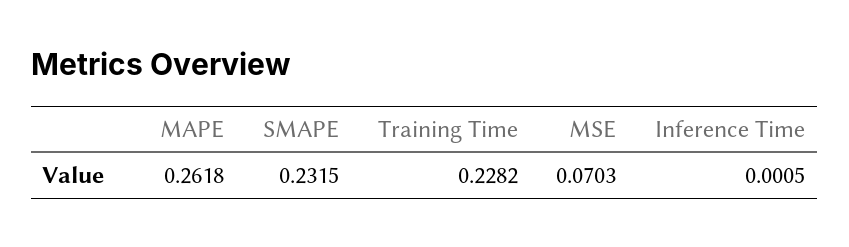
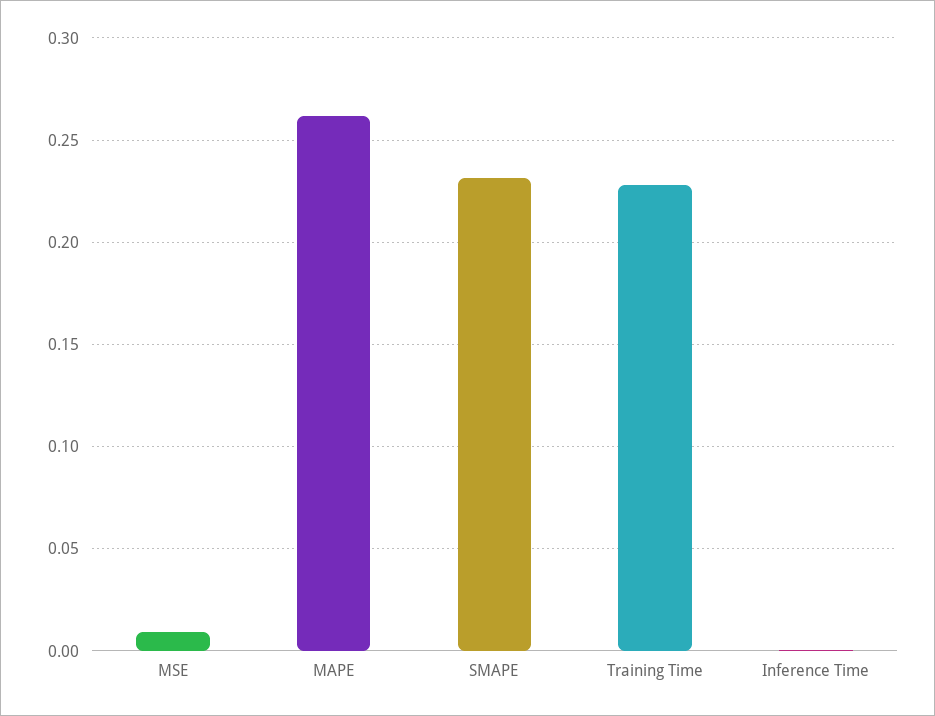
  {
    "MAPE": 0.2618,
    "SMAPE": 0.2315,
    "Training Time": 0.2282,
-   "MSE": 0.0703,
+   "MSE": 0.01,
    "Inference Time": 0.0005
  }

